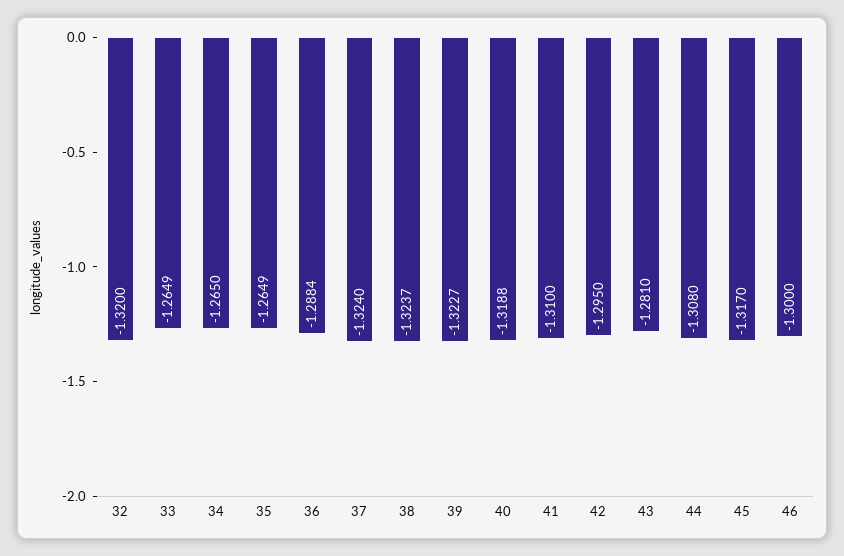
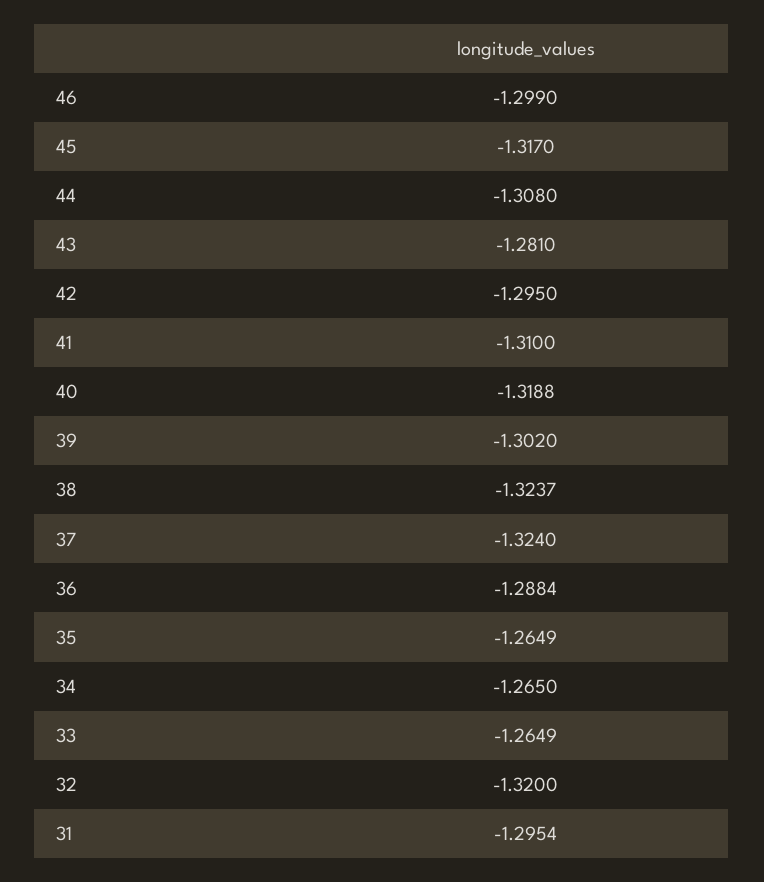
  {
    "32": -1.32,
    "33": -1.2649,
    "34": -1.265,
    "35": -1.2649,
    "36": -1.2884,
    "37": -1.324,
    "38": -1.3237,
-   "39": -1.3227,
+   "39": -1.302,
    "40": -1.3188,
    "41": -1.31,
    "42": -1.295,
    "43": -1.281,
    "44": -1.308,
    "45": -1.317,
-   "46": -1.3
+   "46": -1.299,
+   "31": -1.2954
  }

